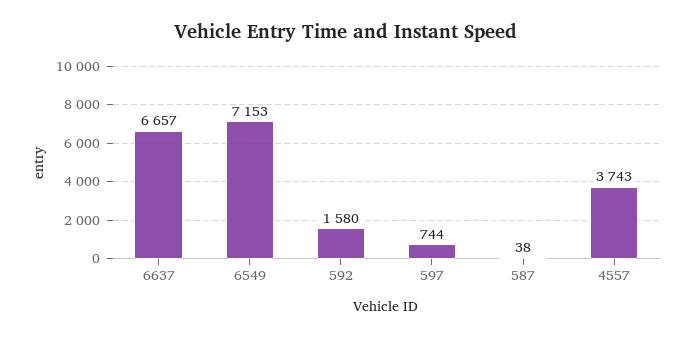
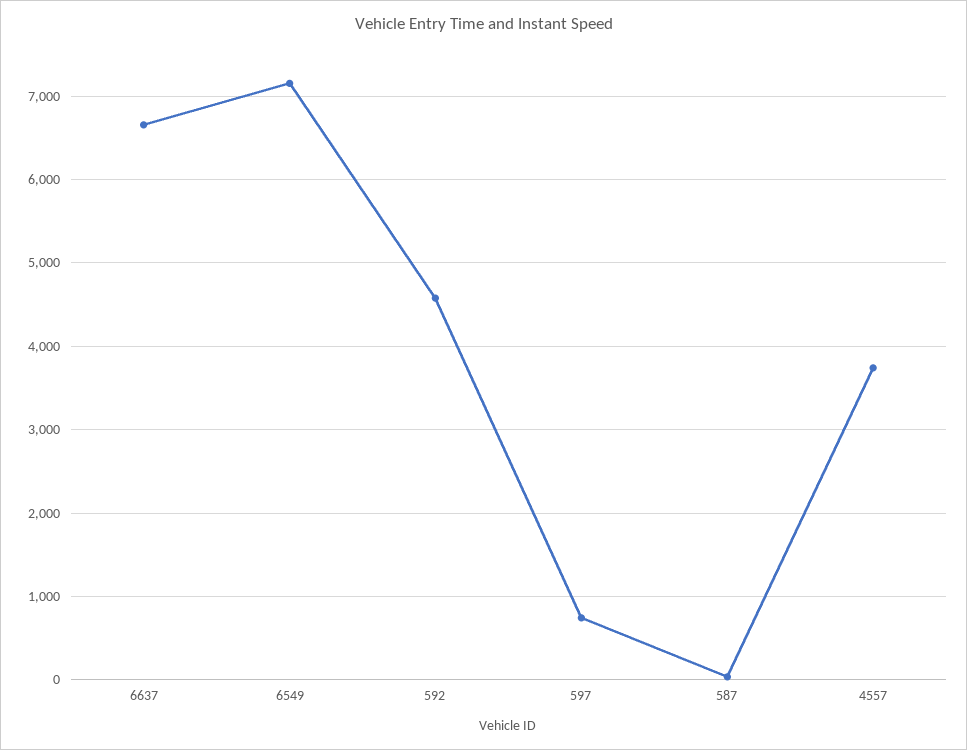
  {
    "6637": 6657,
    "6549": 7153,
-   "592": 1580,
+   "592": 4600,
    "597": 744,
    "587": 38,
    "4557": 3743
  }

